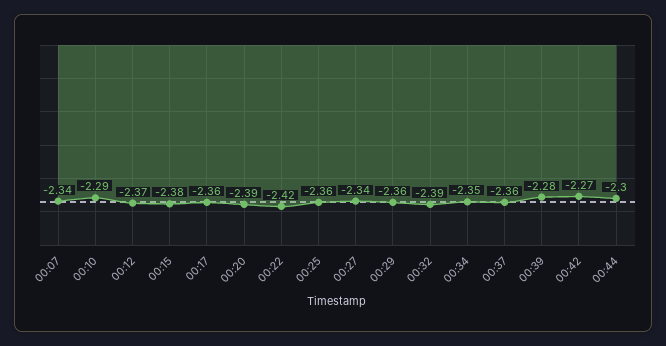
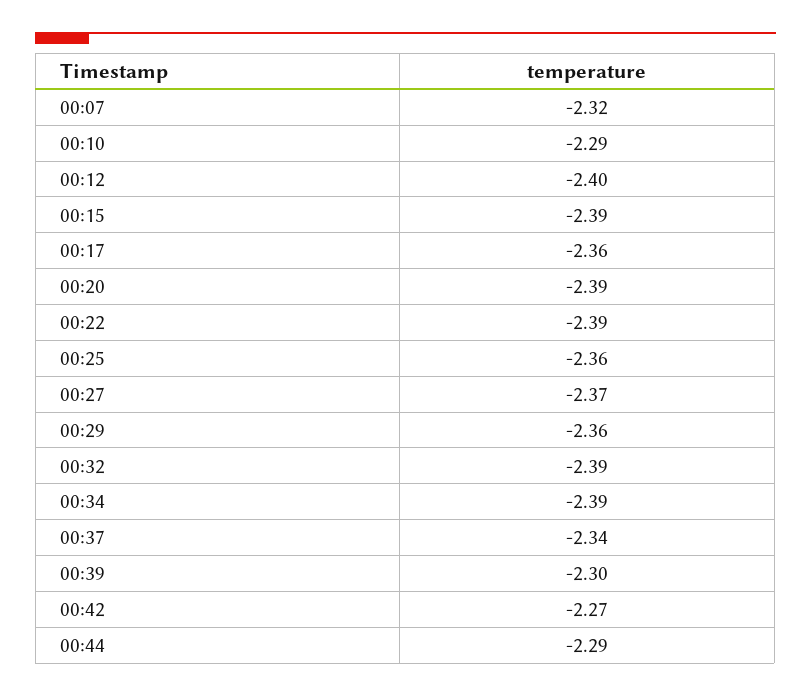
  {
-   "00:07": -2.34,
+   "00:07": -2.32,
    "00:10": -2.29,
-   "00:12": -2.37,
+   "00:12": -2.4,
-   "00:15": -2.38,
+   "00:15": -2.39,
    "00:17": -2.36,
    "00:20": -2.39,
-   "00:22": -2.42,
+   "00:22": -2.39,
    "00:25": -2.36,
-   "00:27": -2.34,
+   "00:27": -2.37,
    "00:29": -2.36,
    "00:32": -2.39,
-   "00:34": -2.35,
+   "00:34": -2.39,
-   "00:37": -2.36,
+   "00:37": -2.34,
-   "00:39": -2.28,
+   "00:39": -2.3,
    "00:42": -2.27,
-   "00:44": -2.3
+   "00:44": -2.29
  }

